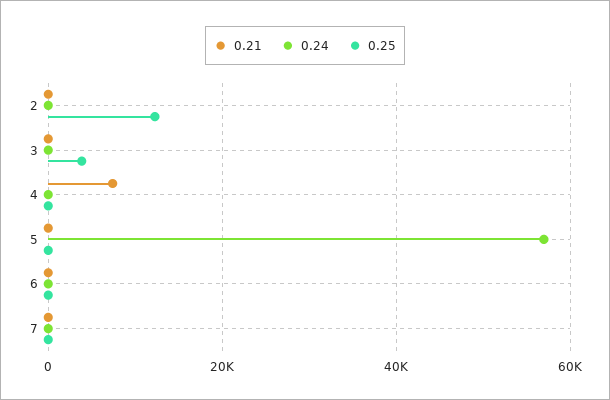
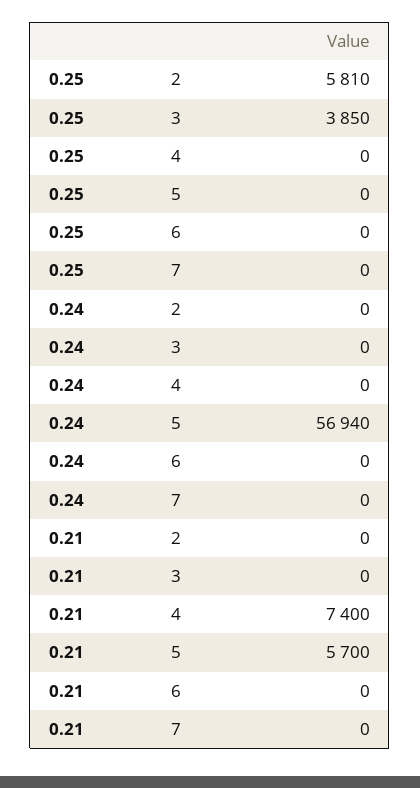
  {
    "0.21": {
      "2": 0,
      "3": 0,
      "4": 7400,
-     "5": 0,
+     "5": 5700,
      "6": 0,
      "7": 0
    },
    "0.24": {
      "2": 0,
      "3": 0,
      "4": 0,
      "5": 56940,
      "6": 0,
      "7": 0
    },
    "0.25": {
-     "2": 12000,
+     "2": 5810,
      "3": 3850,
      "4": 0,
      "5": 0,
      "6": 0,
      "7": 0
    }
  }

